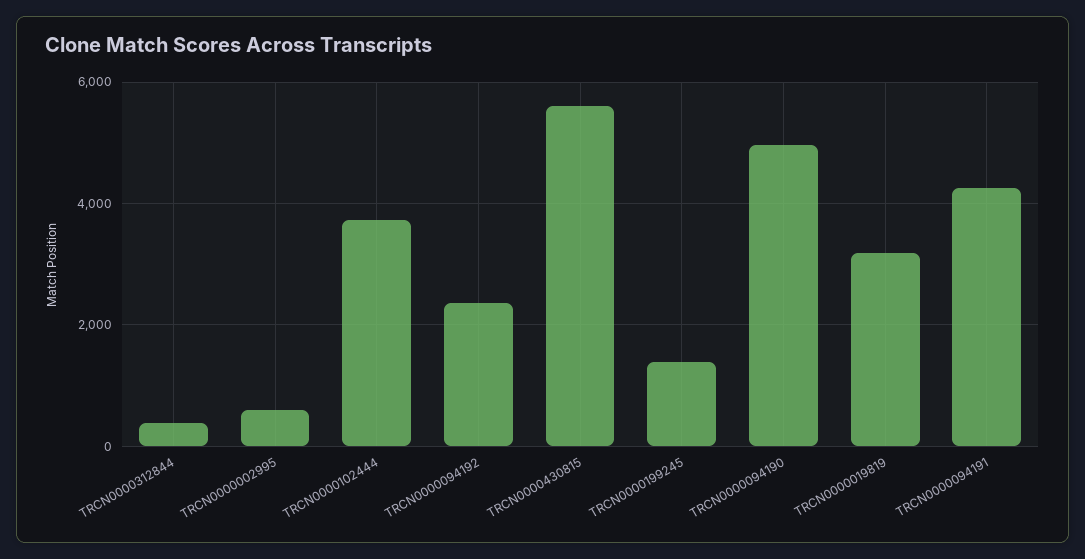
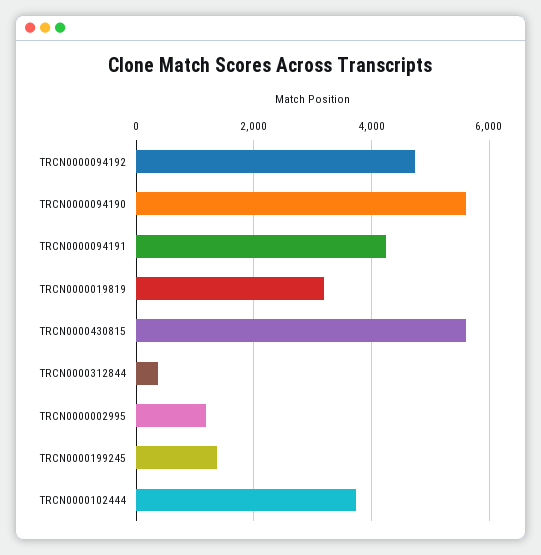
  {
    "TRCN0000312844": 400,
-   "TRCN0000002995": 600,
+   "TRCN0000002995": 1200,
    "TRCN0000102444": 3800,
-   "TRCN0000094192": 2400,
+   "TRCN0000094192": 4800,
    "TRCN0000430815": 5600,
    "TRCN0000199245": 1400,
-   "TRCN0000094190": 5000,
+   "TRCN0000094190": 5600,
    "TRCN0000019819": 3200,
    "TRCN0000094191": 4200
  }

